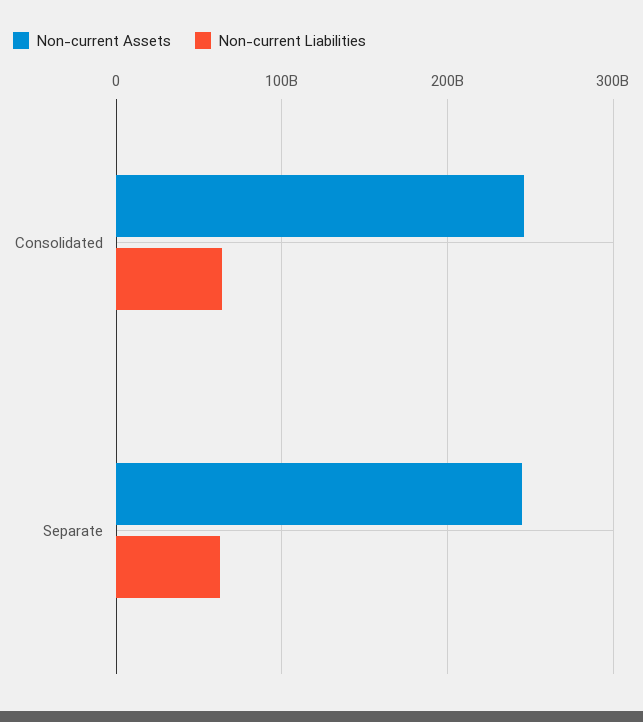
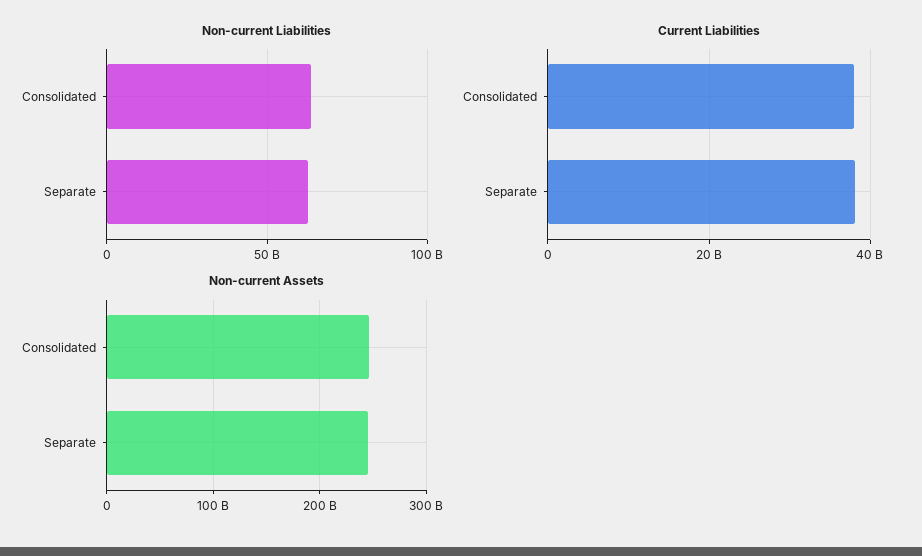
  {
    "Non-current Assets": {
      "Consolidated": 250000000000,
      "Separate": 250000000000
    },
    "Non-current Liabilities": {
      "Consolidated": 65000000000,
      "Separate": 65000000000
-   }
+   },
+   "Current Liabilities": {
+     "Consolidated": 38000000000,
+     "Separate": 38000000000
+   }
  }

